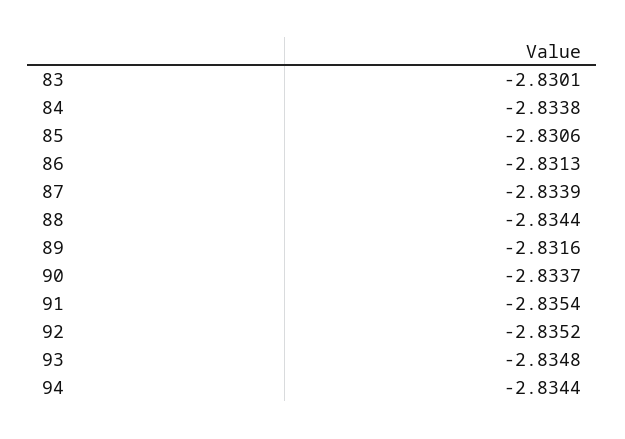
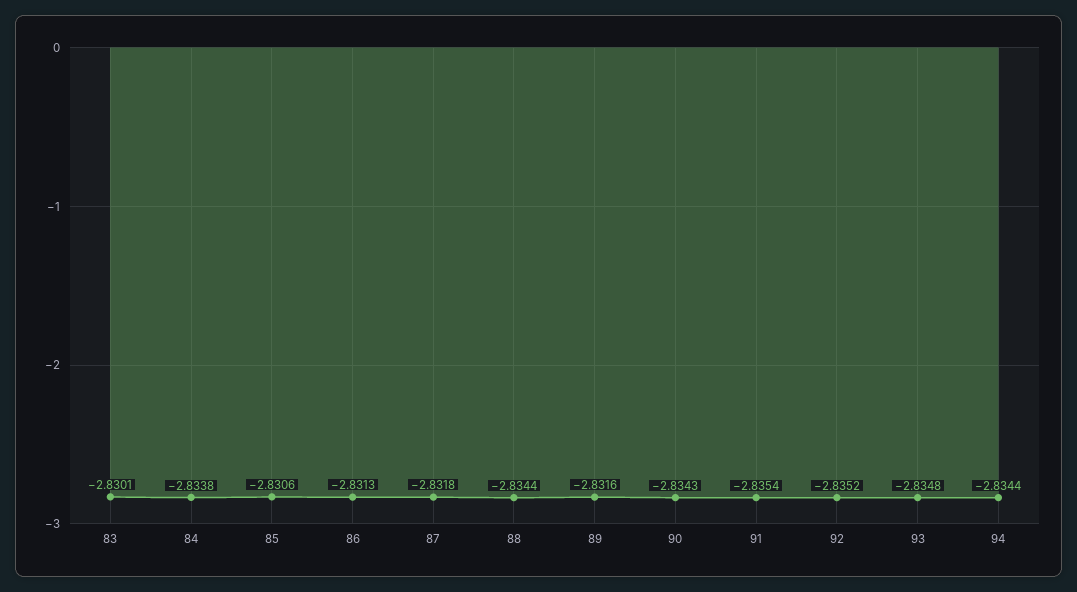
  {
    "83": -2.8301,
    "84": -2.8338,
    "85": -2.8306,
    "86": -2.8313,
-   "87": -2.8339,
+   "87": -2.8318,
    "88": -2.8344,
    "89": -2.8316,
-   "90": -2.8337,
+   "90": -2.8343,
    "91": -2.8354,
    "92": -2.8352,
    "93": -2.8348,
    "94": -2.8344
  }

